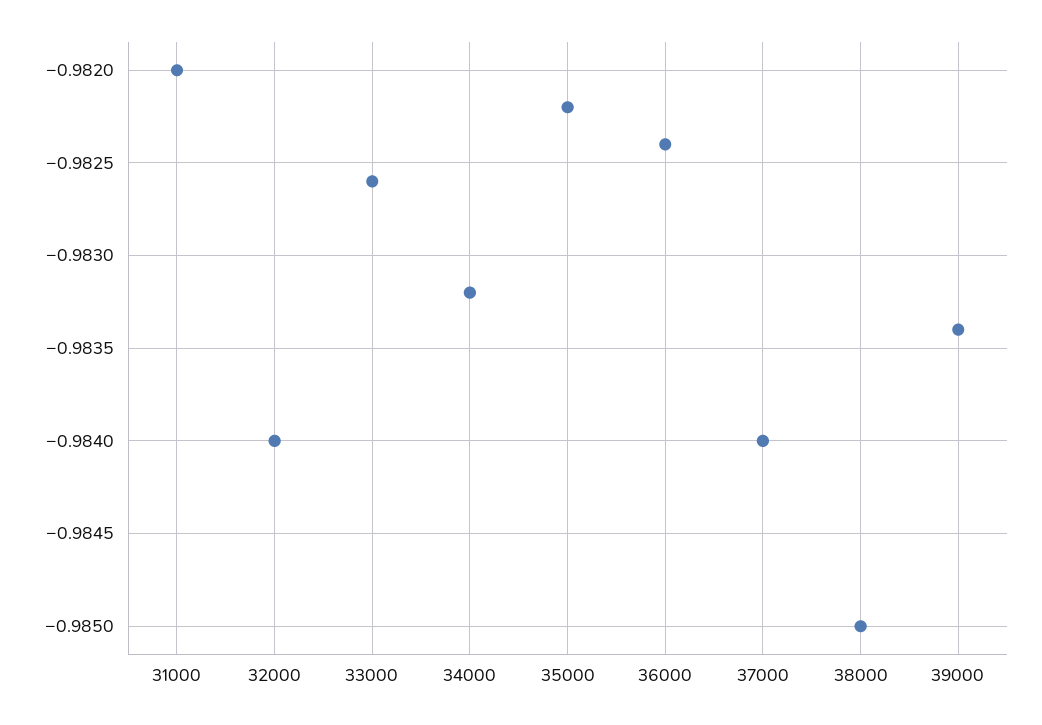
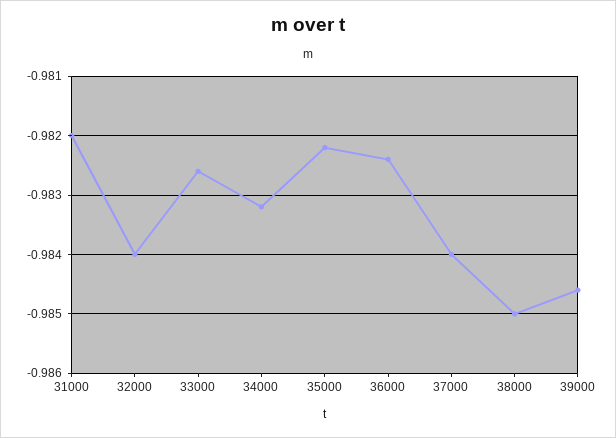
  {
    "31000": -0.982,
    "32000": -0.984,
    "33000": -0.9826,
    "34000": -0.9832,
    "35000": -0.9822,
    "36000": -0.9824,
    "37000": -0.984,
    "38000": -0.985,
-   "39000": -0.9834
+   "39000": -0.9845
  }

